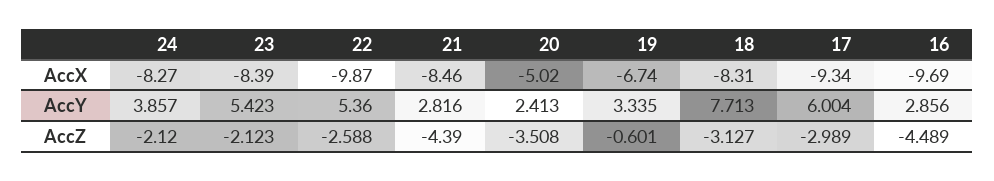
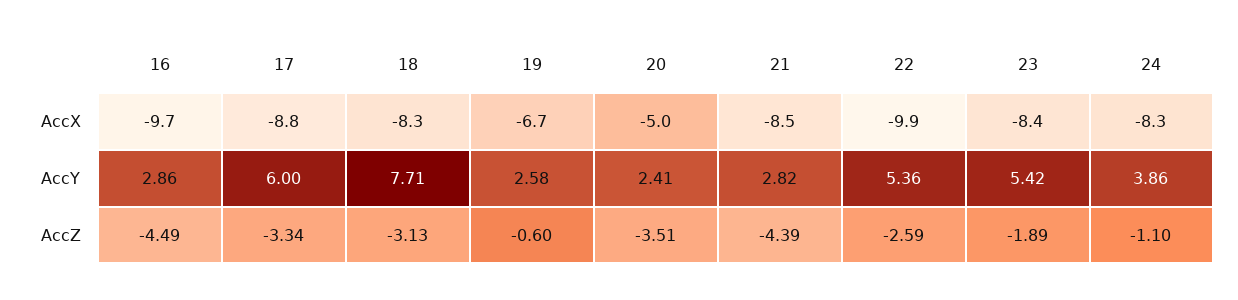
  {
    "24": {
      "AccX": -8.27,
      "AccY": 3.857,
-     "AccZ": -2.12
+     "AccZ": -1.1
    },
    "23": {
      "AccX": -8.39,
      "AccY": 5.423,
-     "AccZ": -2.123
+     "AccZ": -1.89
    },
    "22": {
      "AccX": -9.87,
      "AccY": 5.36,
      "AccZ": -2.588
    },
    "21": {
      "AccX": -8.46,
      "AccY": 2.816,
      "AccZ": -4.39
    },
    "20": {
      "AccX": -5.02,
      "AccY": 2.413,
      "AccZ": -3.508
    },
    "19": {
      "AccX": -6.74,
-     "AccY": 3.335,
+     "AccY": 2.58,
      "AccZ": -0.601
    },
    "18": {
      "AccX": -8.31,
      "AccY": 7.713,
      "AccZ": -3.127
    },
    "17": {
-     "AccX": -9.34,
+     "AccX": -8.8,
      "AccY": 6.004,
-     "AccZ": -2.989
+     "AccZ": -3.34
    },
    "16": {
      "AccX": -9.69,
      "AccY": 2.856,
      "AccZ": -4.489
    }
  }

